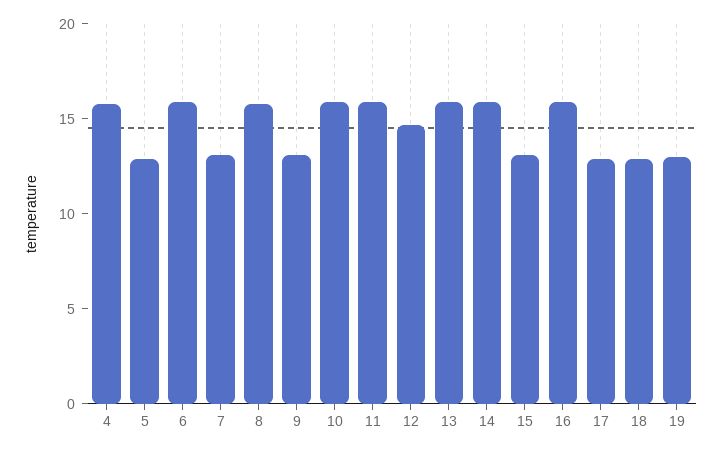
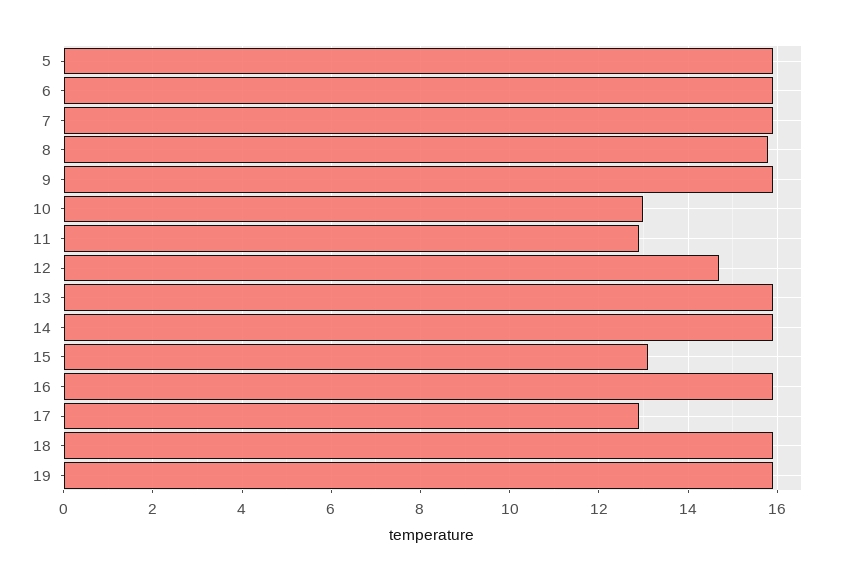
  {
-   "4": 16,
-   "5": 13,
+   "5": 16,
    "6": 16,
-   "7": 13,
+   "7": 16,
    "8": 16,
-   "9": 13,
+   "9": 16,
-   "10": 16,
+   "10": 13,
-   "11": 16,
+   "11": 13,
    "12": 14.5,
    "13": 16,
    "14": 16,
    "15": 13,
    "16": 16,
    "17": 13,
-   "18": 13,
+   "18": 16,
-   "19": 13
+   "19": 16
  }

